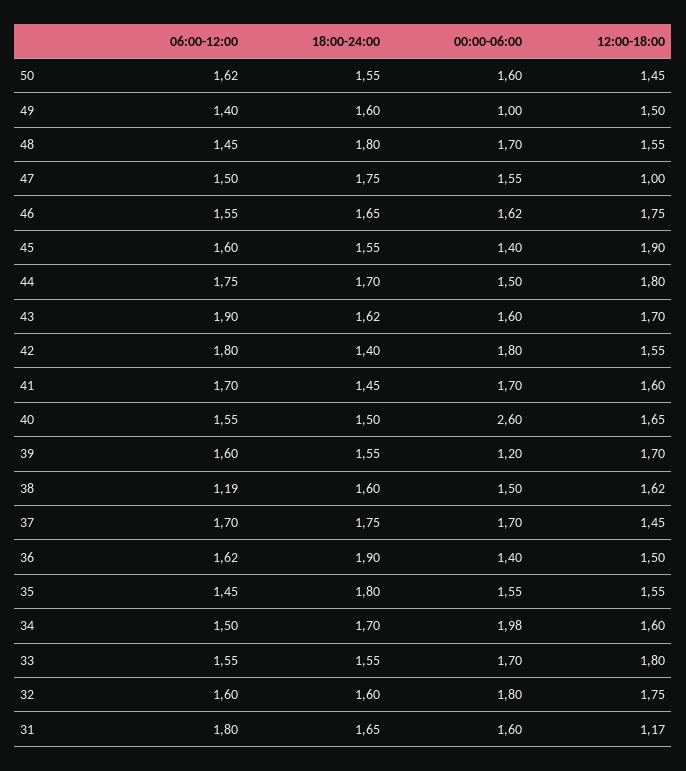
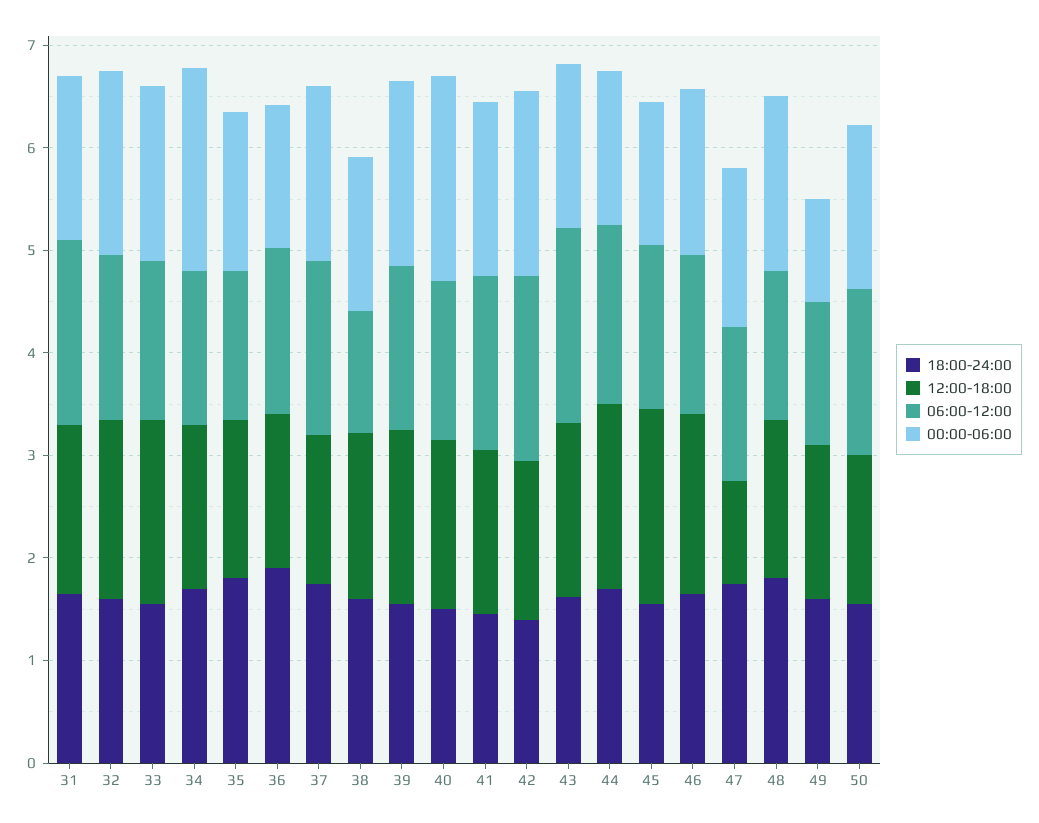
  {
    "06:00-12:00": {
      "50": 1.62,
      "49": 1.4,
      "48": 1.45,
      "47": 1.5,
      "46": 1.55,
      "45": 1.6,
      "44": 1.75,
      "43": 1.9,
      "42": 1.8,
      "41": 1.7,
      "40": 1.55,
      "39": 1.6,
      "38": 1.19,
      "37": 1.7,
      "36": 1.62,
      "35": 1.45,
      "34": 1.5,
      "33": 1.55,
      "32": 1.6,
      "31": 1.8
    },
    "18:00-24:00": {
      "50": 1.55,
      "49": 1.6,
      "48": 1.8,
      "47": 1.75,
      "46": 1.65,
      "45": 1.55,
      "44": 1.7,
      "43": 1.62,
      "42": 1.4,
      "41": 1.45,
      "40": 1.5,
      "39": 1.55,
      "38": 1.6,
      "37": 1.75,
      "36": 1.9,
      "35": 1.8,
      "34": 1.7,
      "33": 1.55,
      "32": 1.6,
      "31": 1.65
    },
    "00:00-06:00": {
      "50": 1.6,
      "49": 1,
      "48": 1.7,
      "47": 1.55,
      "46": 1.62,
      "45": 1.4,
      "44": 1.5,
      "43": 1.6,
      "42": 1.8,
      "41": 1.7,
-     "40": 2.6,
+     "40": 2,
-     "39": 1.2,
+     "39": 1.8,
      "38": 1.5,
      "37": 1.7,
      "36": 1.4,
      "35": 1.55,
      "34": 1.98,
      "33": 1.7,
      "32": 1.8,
      "31": 1.6
    },
    "12:00-18:00": {
      "50": 1.45,
      "49": 1.5,
      "48": 1.55,
      "47": 1,
      "46": 1.75,
      "45": 1.9,
      "44": 1.8,
      "43": 1.7,
      "42": 1.55,
      "41": 1.6,
      "40": 1.65,
      "39": 1.7,
      "38": 1.62,
      "37": 1.45,
      "36": 1.5,
      "35": 1.55,
      "34": 1.6,
      "33": 1.8,
      "32": 1.75,
-     "31": 1.17
+     "31": 1.6
    }
  }

